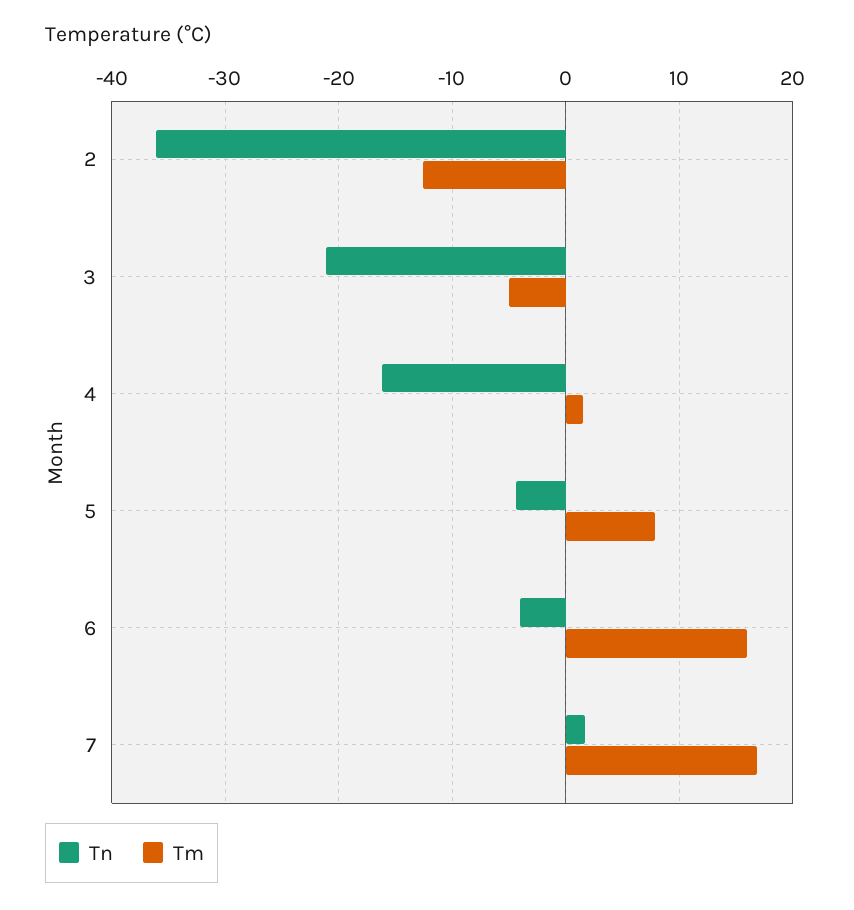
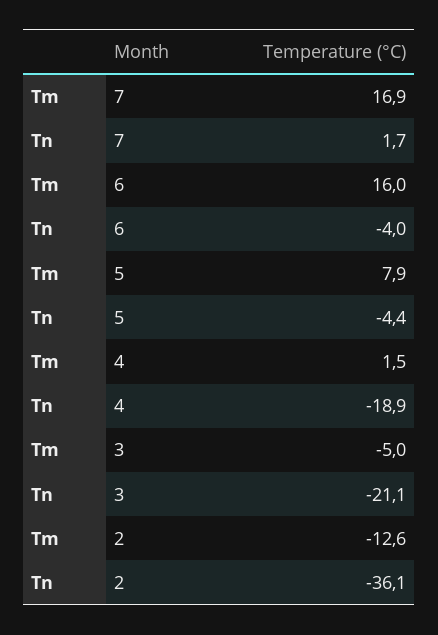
  {
    "Tn": {
      "2": -36.1,
      "3": -21.1,
-     "4": -16,
+     "4": -18.9,
      "5": -4.4,
      "6": -4,
      "7": 1.7
    },
    "Tm": {
      "2": -12.6,
      "3": -5,
      "4": 1.5,
      "5": 7.9,
      "6": 16,
      "7": 16.9
    }
  }

